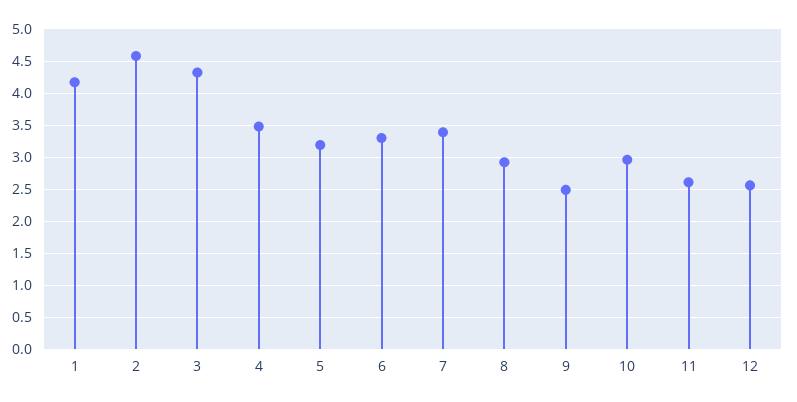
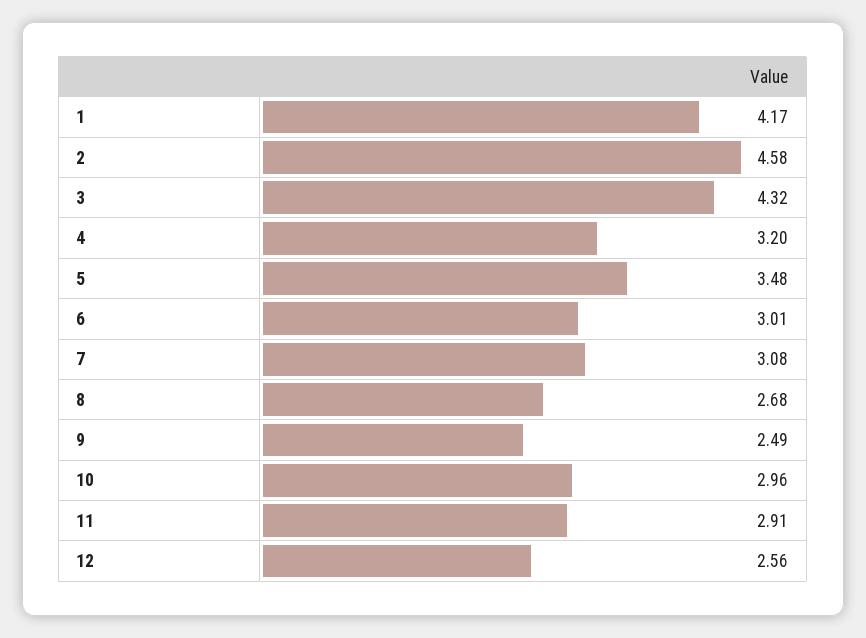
  {
    "1": 4.17,
    "2": 4.58,
    "3": 4.32,
-   "4": 3.5,
+   "4": 3.2,
-   "5": 3.2,
+   "5": 3.48,
-   "6": 3.3,
+   "6": 3.01,
-   "7": 3.4,
+   "7": 3.08,
-   "8": 2.9,
+   "8": 2.68,
    "9": 2.49,
    "10": 2.96,
-   "11": 2.6,
+   "11": 2.91,
    "12": 2.56
  }

